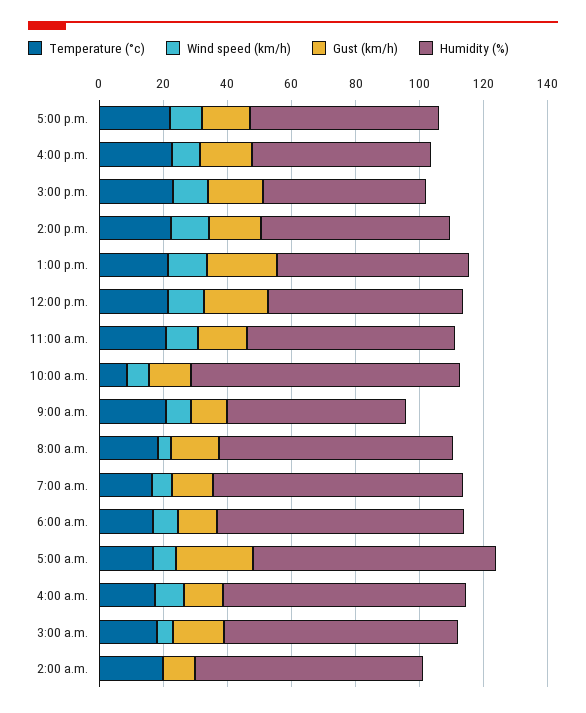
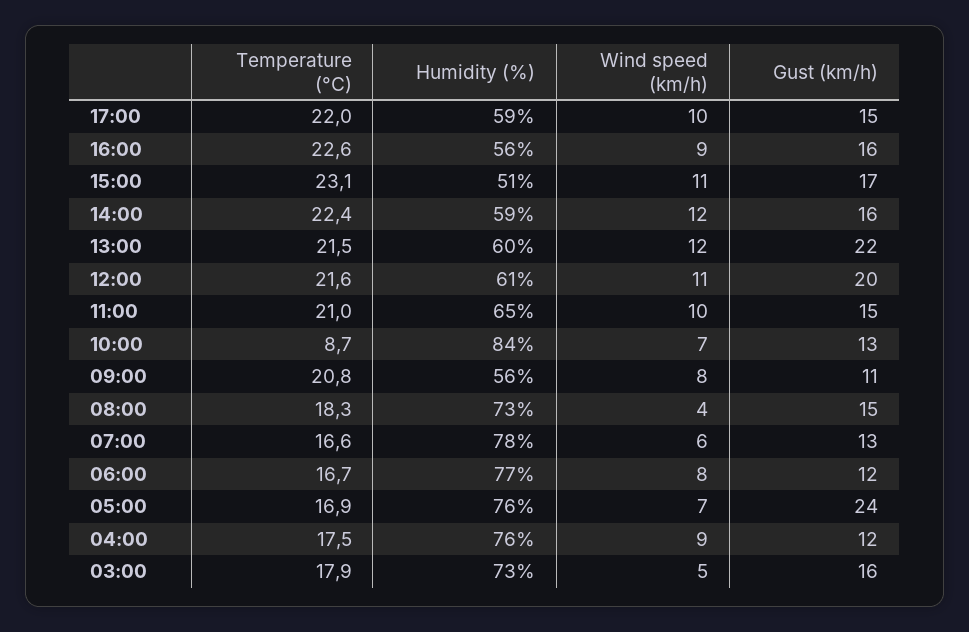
  {
    "Temperature (°c)": {
      "5:00 p.m.": 22,
      "4:00 p.m.": 22.6,
      "3:00 p.m.": 23.1,
      "2:00 p.m.": 22.4,
      "1:00 p.m.": 21.5,
      "12:00 p.m.": 21.6,
      "11:00 a.m.": 21,
      "10:00 a.m.": 8.7,
      "9:00 a.m.": 20.8,
      "8:00 a.m.": 18.3,
      "7:00 a.m.": 16.6,
      "6:00 a.m.": 16.7,
      "5:00 a.m.": 16.9,
      "4:00 a.m.": 17.5,
-     "3:00 a.m.": 17.9,
+     "3:00 a.m.": 17.9
-     "2:00 a.m.": 20
    },
    "Wind speed (km/h)": {
      "5:00 p.m.": 10,
      "4:00 p.m.": 9,
      "3:00 p.m.": 11,
      "2:00 p.m.": 12,
      "1:00 p.m.": 12,
      "12:00 p.m.": 11,
      "11:00 a.m.": 10,
      "10:00 a.m.": 7,
      "9:00 a.m.": 8,
      "8:00 a.m.": 4,
      "7:00 a.m.": 6,
      "6:00 a.m.": 8,
      "5:00 a.m.": 7,
      "4:00 a.m.": 9,
-     "3:00 a.m.": 5,
+     "3:00 a.m.": 5
-     "2:00 a.m.": 0
    },
    "Gust (km/h)": {
      "5:00 p.m.": 15,
      "4:00 p.m.": 16,
      "3:00 p.m.": 17,
      "2:00 p.m.": 16,
      "1:00 p.m.": 22,
      "12:00 p.m.": 20,
      "11:00 a.m.": 15,
      "10:00 a.m.": 13,
      "9:00 a.m.": 11,
      "8:00 a.m.": 15,
      "7:00 a.m.": 13,
      "6:00 a.m.": 12,
      "5:00 a.m.": 24,
      "4:00 a.m.": 12,
-     "3:00 a.m.": 16,
+     "3:00 a.m.": 16
-     "2:00 a.m.": 10
    },
    "Humidity (%)": {
      "5:00 p.m.": 59,
      "4:00 p.m.": 56,
      "3:00 p.m.": 51,
      "2:00 p.m.": 59,
      "1:00 p.m.": 60,
      "12:00 p.m.": 61,
      "11:00 a.m.": 65,
      "10:00 a.m.": 84,
      "9:00 a.m.": 56,
      "8:00 a.m.": 73,
      "7:00 a.m.": 78,
      "6:00 a.m.": 77,
      "5:00 a.m.": 76,
      "4:00 a.m.": 76,
-     "3:00 a.m.": 73,
+     "3:00 a.m.": 73
-     "2:00 a.m.": 70
    }
  }

